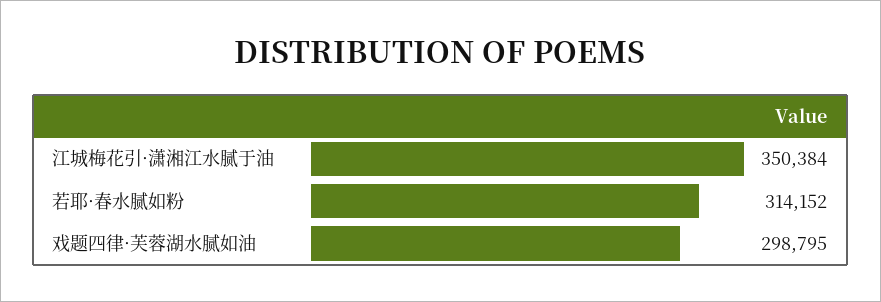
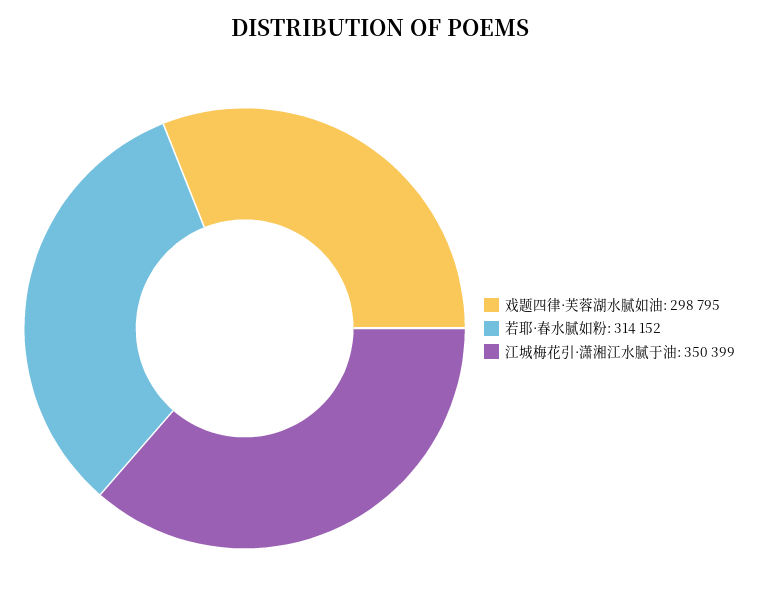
  {
-   "江城梅花引·潇湘江水腻于油": 350384,
+   "江城梅花引·潇湘江水腻于油": 350399,
    "若耶·春水腻如粉": 314152,
    "戏题四律·芙蓉湖水腻如油": 298795
  }

